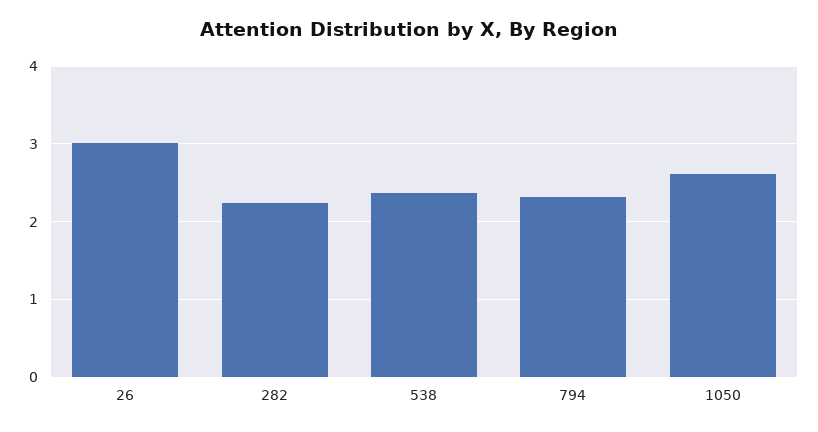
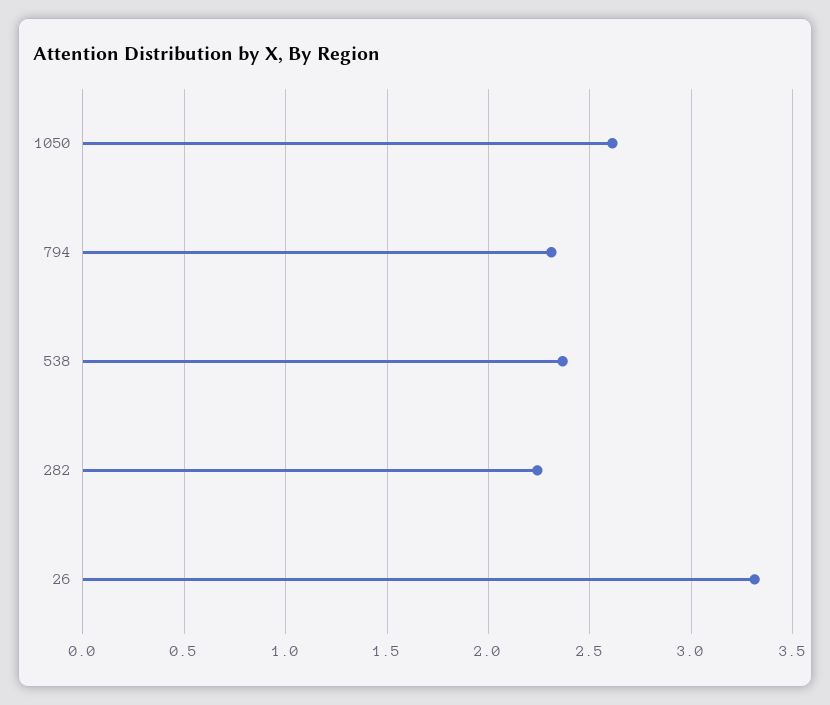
  {
-   "26": 3,
+   "26": 3.3,
    "282": 2.25,
    "538": 2.35,
    "794": 2.3,
    "1050": 2.6
  }

